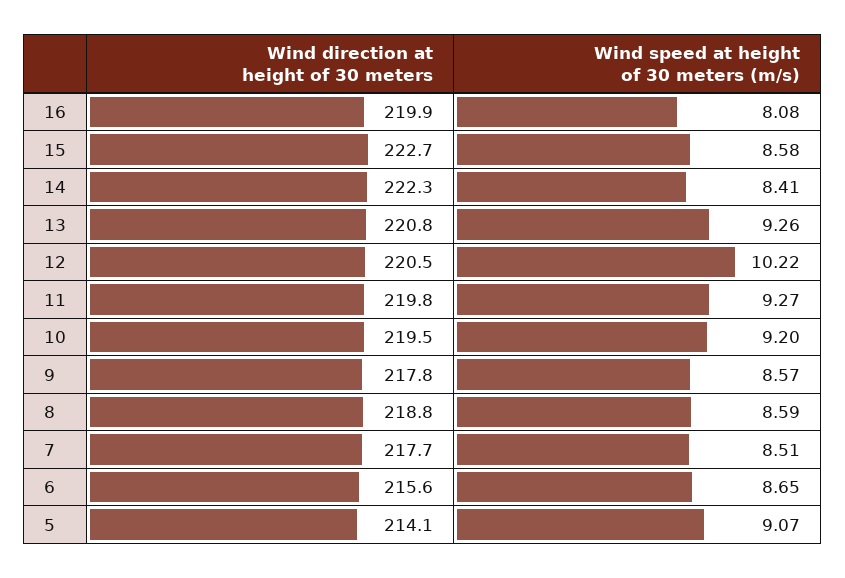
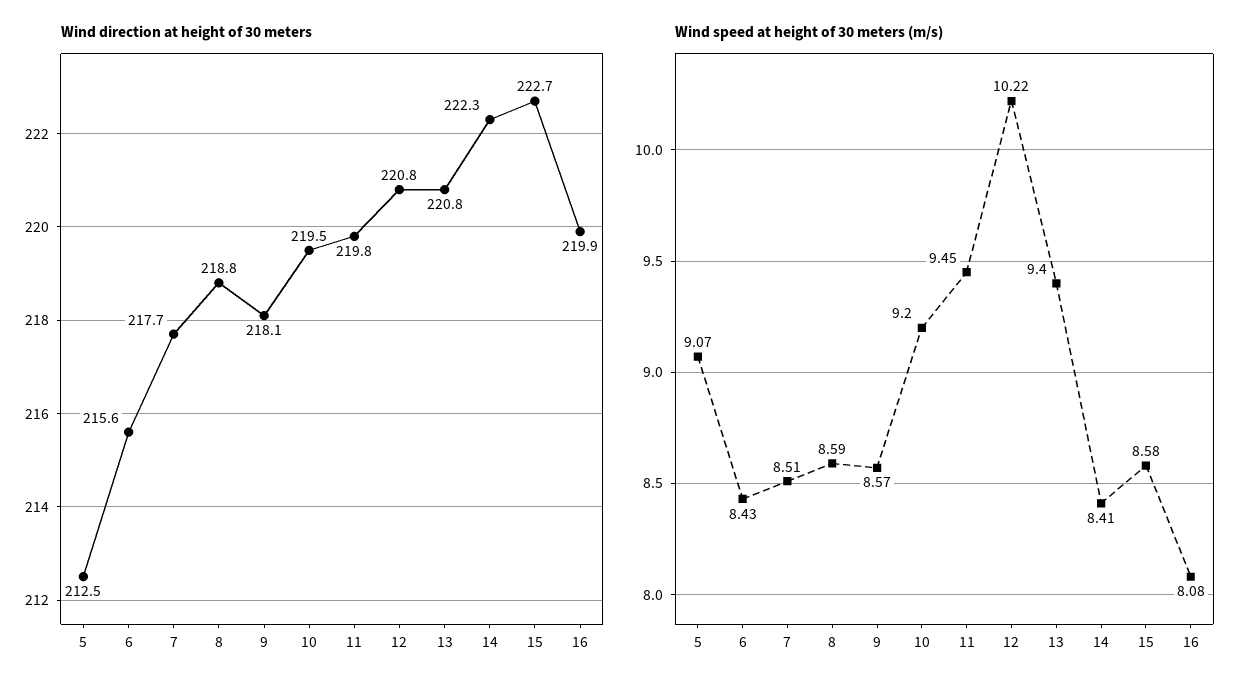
  {
    "Wind direction at height of 30 meters": {
      "16": 219.9,
      "15": 222.7,
      "14": 222.3,
      "13": 220.8,
-     "12": 220.5,
+     "12": 220.8,
      "11": 219.8,
      "10": 219.5,
-     "9": 217.8,
+     "9": 218.1,
      "8": 218.8,
      "7": 217.7,
      "6": 215.6,
-     "5": 214.1
+     "5": 212.5
    },
    "Wind speed at height of 30 meters (m/s)": {
      "16": 8.08,
      "15": 8.58,
      "14": 8.41,
-     "13": 9.26,
+     "13": 9.4,
      "12": 10.22,
-     "11": 9.27,
+     "11": 9.45,
      "10": 9.2,
      "9": 8.57,
      "8": 8.59,
      "7": 8.51,
-     "6": 8.65,
+     "6": 8.43,
      "5": 9.07
    }
  }

